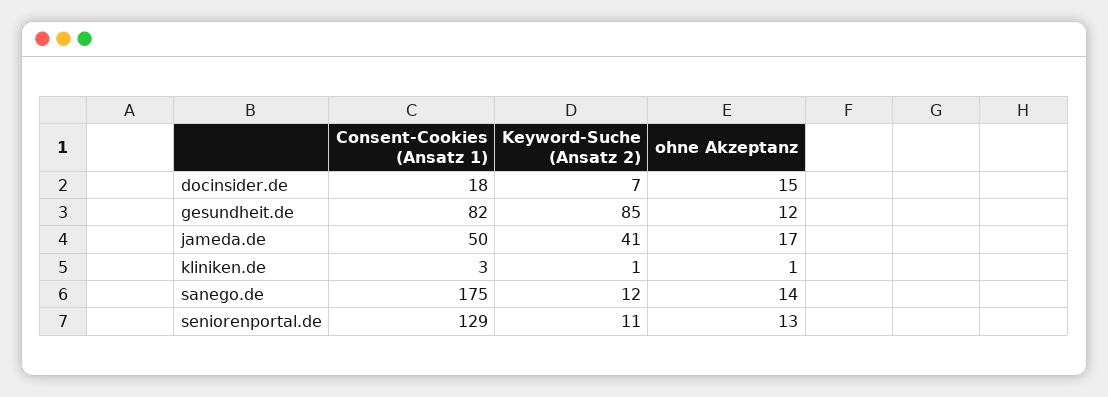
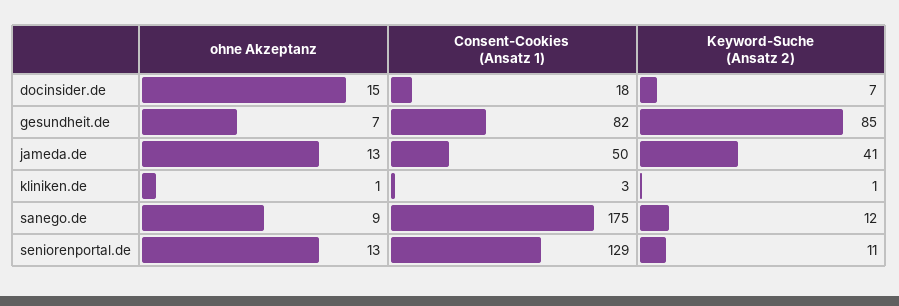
  {
    "Consent-Cookies (Ansatz 1)": {
      "docinsider.de": 18,
      "gesundheit.de": 82,
      "jameda.de": 50,
      "kliniken.de": 3,
      "sanego.de": 175,
      "seniorenportal.de": 129
    },
    "Keyword-Suche (Ansatz 2)": {
      "docinsider.de": 7,
      "gesundheit.de": 85,
      "jameda.de": 41,
      "kliniken.de": 1,
      "sanego.de": 12,
      "seniorenportal.de": 11
    },
    "ohne Akzeptanz": {
      "docinsider.de": 15,
-     "gesundheit.de": 12,
+     "gesundheit.de": 7,
-     "jameda.de": 17,
+     "jameda.de": 13,
      "kliniken.de": 1,
-     "sanego.de": 14,
+     "sanego.de": 9,
      "seniorenportal.de": 13
    }
  }

